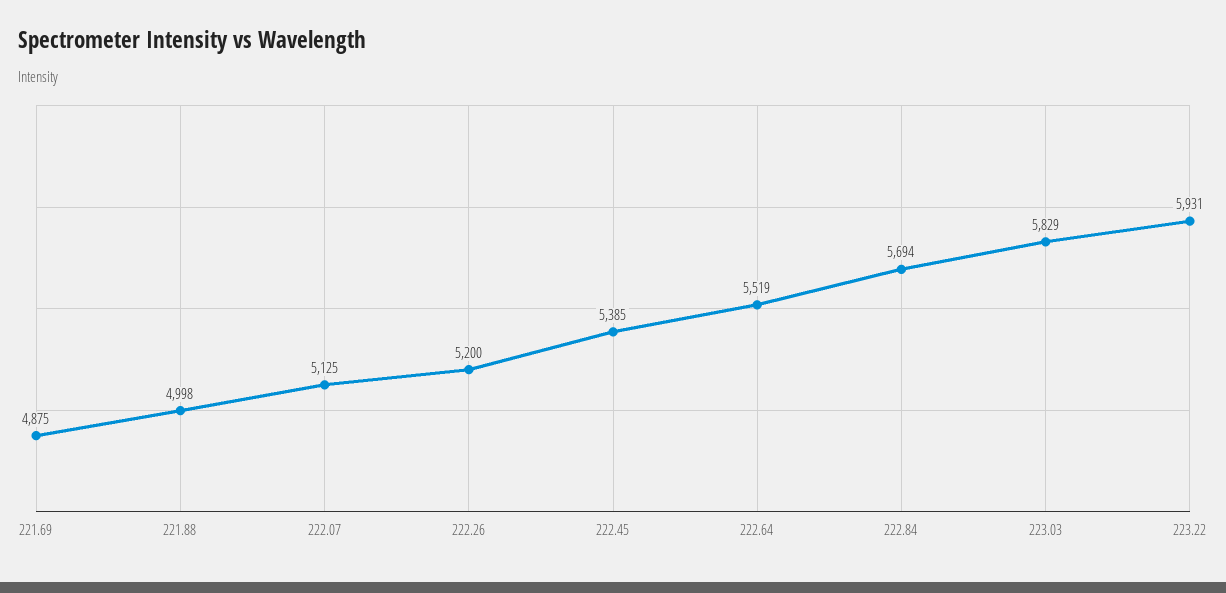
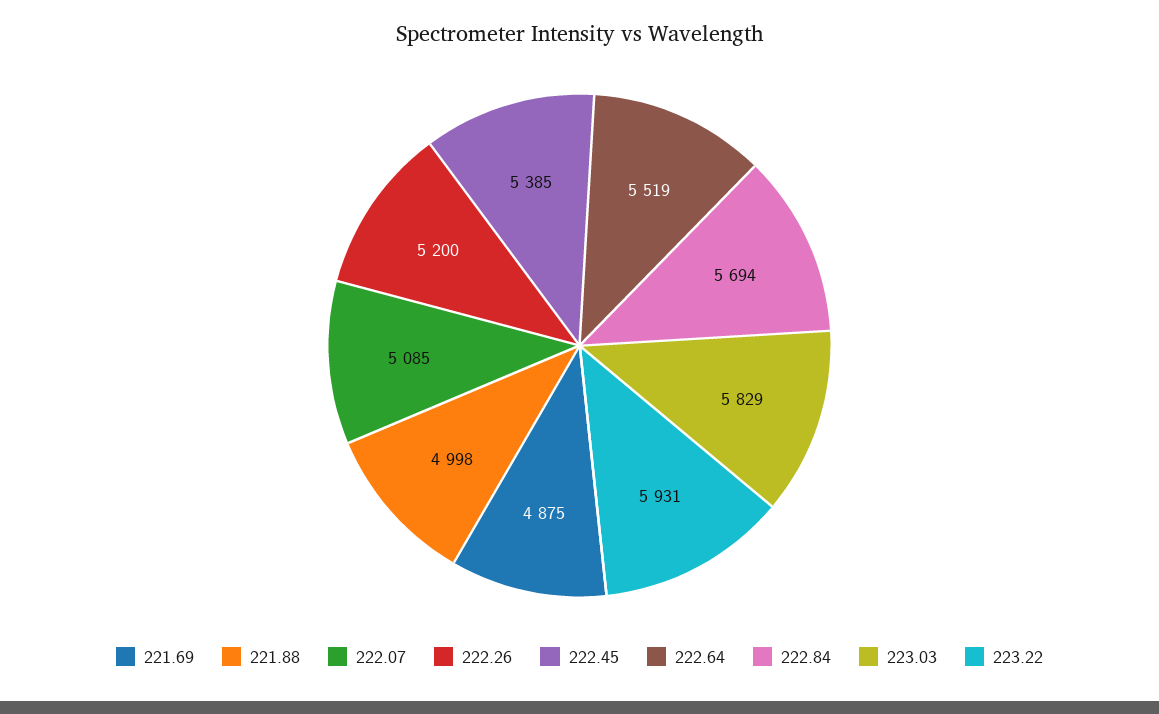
  {
    "221.69": 4875,
    "221.88": 4998,
-   "222.07": 5125,
+   "222.07": 5085,
    "222.26": 5200,
    "222.45": 5385,
    "222.64": 5519,
    "222.84": 5694,
    "223.03": 5829,
    "223.22": 5931
  }

